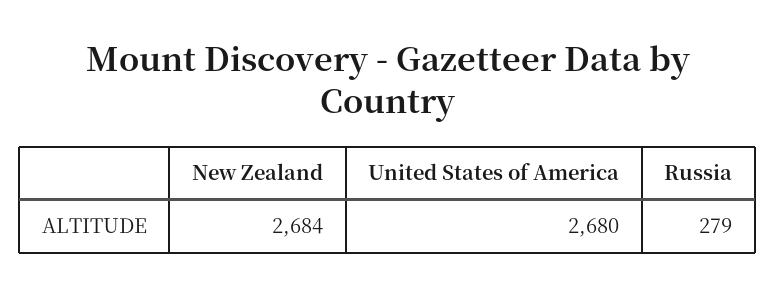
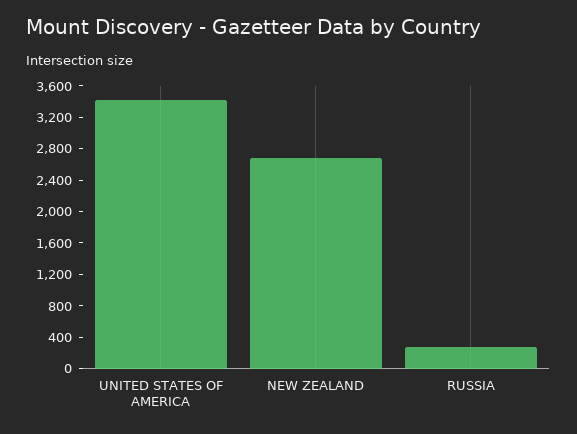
  {
    "New Zealand": 2684,
-   "United States of America": 2680,
+   "United States of America": 3400,
    "Russia": 279
  }

